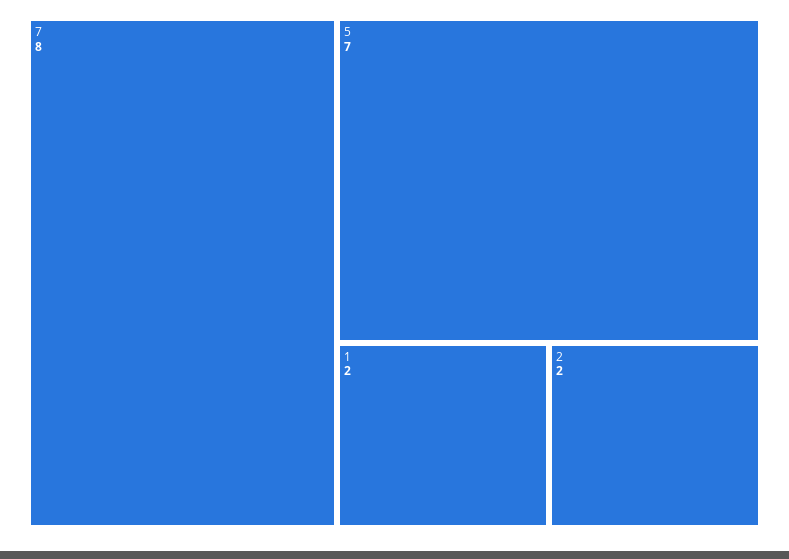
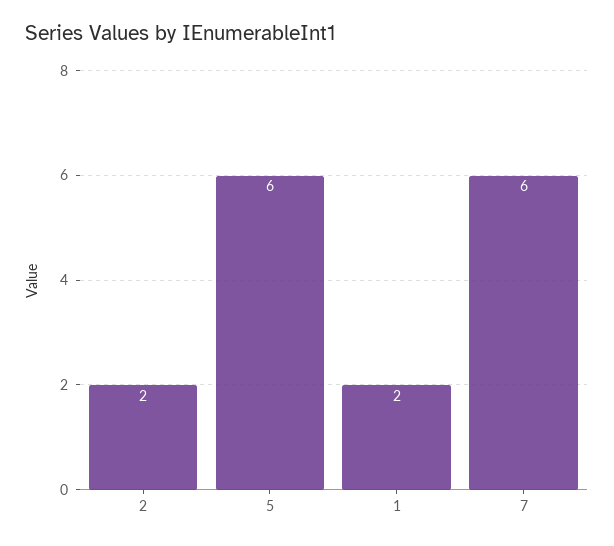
  {
-   "7": 8,
+   "7": 6,
-   "5": 7,
+   "5": 6,
    "1": 2,
    "2": 2
  }

